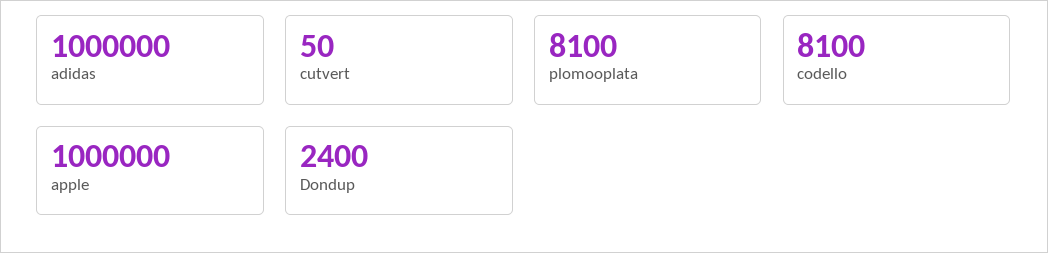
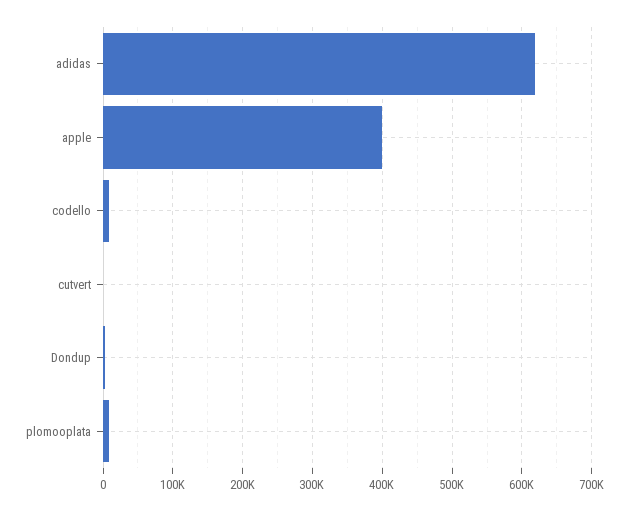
  {
-   "adidas": 1000000,
+   "adidas": 620000,
    "cutvert": 50,
    "plomooplata": 8100,
    "codello": 8100,
-   "apple": 1000000,
+   "apple": 400000,
    "Dondup": 2400
  }

